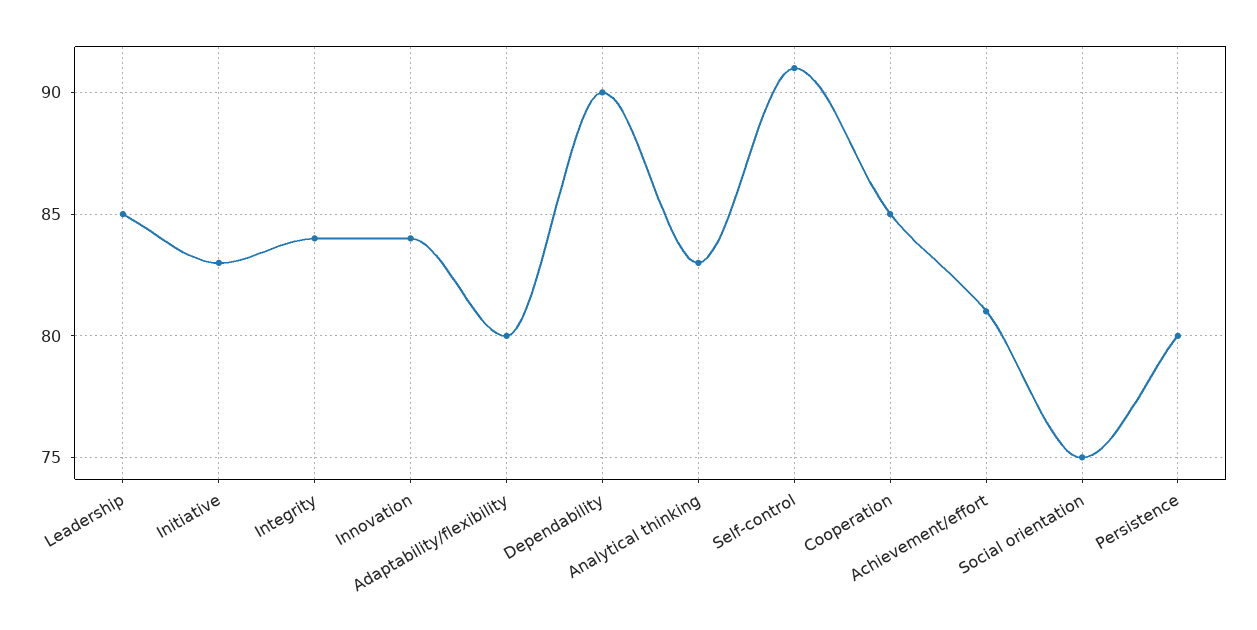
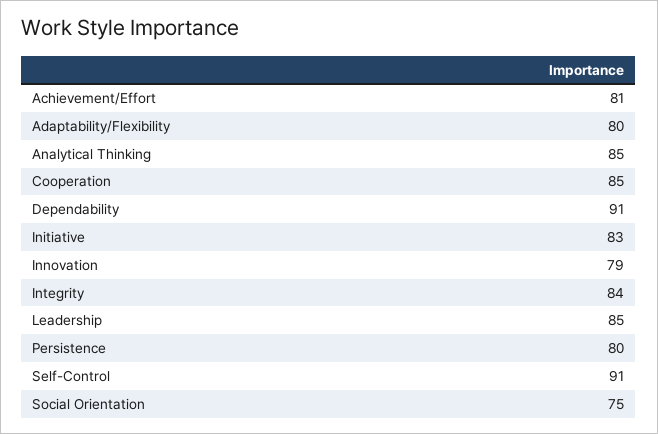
  {
    "Leadership": 85,
    "Initiative": 83,
    "Integrity": 84,
-   "Innovation": 84,
+   "Innovation": 79,
    "Adaptability/flexibility": 80,
-   "Dependability": 90,
+   "Dependability": 91,
-   "Analytical thinking": 83,
+   "Analytical thinking": 85,
    "Self-control": 91,
    "Cooperation": 85,
    "Achievement/effort": 81,
    "Social orientation": 75,
    "Persistence": 80
  }

